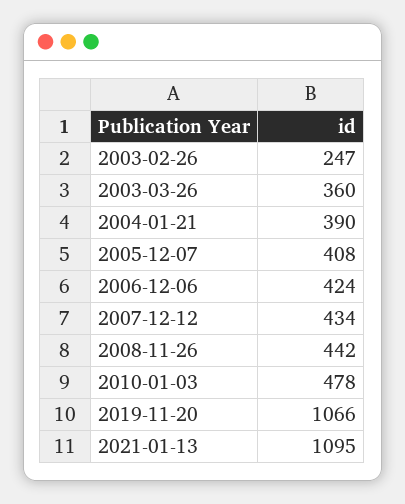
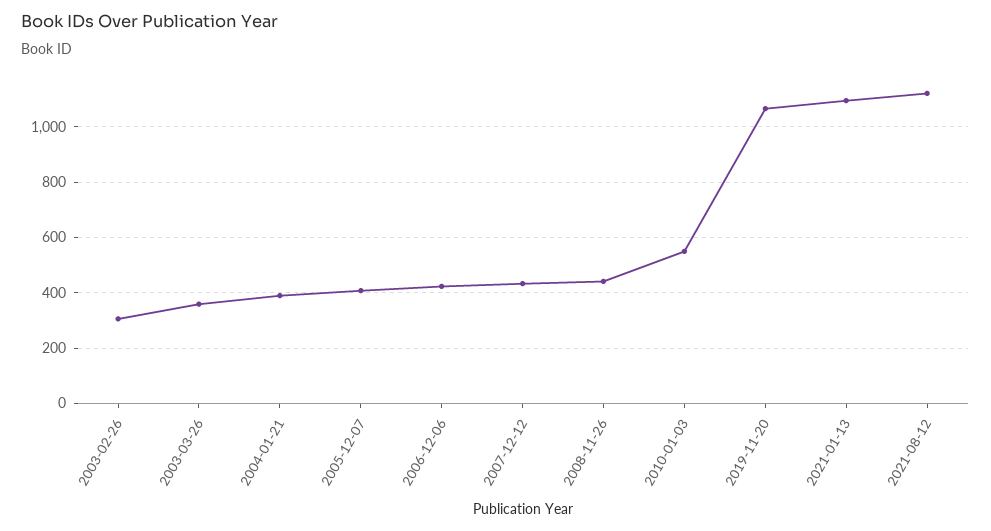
  {
-   "2003-02-26": 247,
+   "2003-02-26": 300,
    "2003-03-26": 360,
    "2004-01-21": 390,
    "2005-12-07": 408,
    "2006-12-06": 424,
    "2007-12-12": 434,
    "2008-11-26": 442,
-   "2010-01-03": 478,
+   "2010-01-03": 550,
    "2019-11-20": 1066,
-   "2021-01-13": 1095
+   "2021-01-13": 1095,
+   "2021-08-12": 1125
  }

